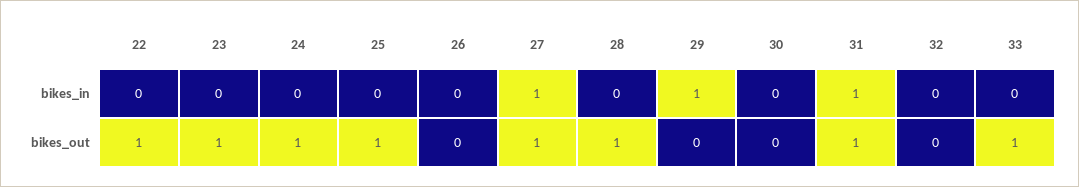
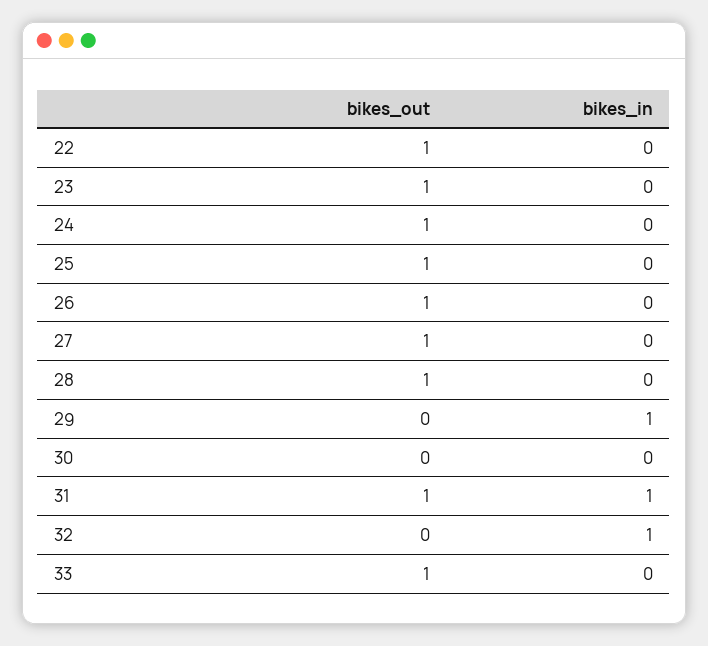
  {
    "22": {
      "bikes_in": 0,
      "bikes_out": 1
    },
    "23": {
      "bikes_in": 0,
      "bikes_out": 1
    },
    "24": {
      "bikes_in": 0,
      "bikes_out": 1
    },
    "25": {
      "bikes_in": 0,
      "bikes_out": 1
    },
    "26": {
      "bikes_in": 0,
-     "bikes_out": 0
+     "bikes_out": 1
    },
    "27": {
-     "bikes_in": 1,
+     "bikes_in": 0,
      "bikes_out": 1
    },
    "28": {
      "bikes_in": 0,
      "bikes_out": 1
    },
    "29": {
      "bikes_in": 1,
      "bikes_out": 0
    },
    "30": {
      "bikes_in": 0,
      "bikes_out": 0
    },
    "31": {
      "bikes_in": 1,
      "bikes_out": 1
    },
    "32": {
-     "bikes_in": 0,
+     "bikes_in": 1,
      "bikes_out": 0
    },
    "33": {
      "bikes_in": 0,
      "bikes_out": 1
    }
  }

